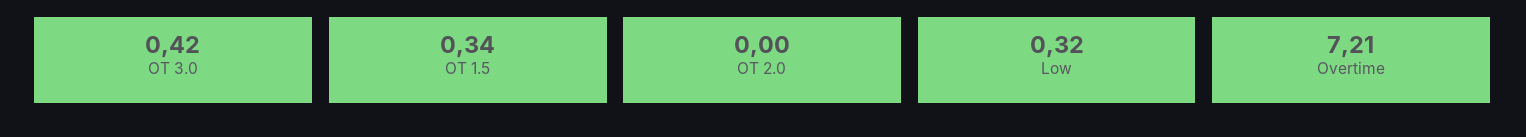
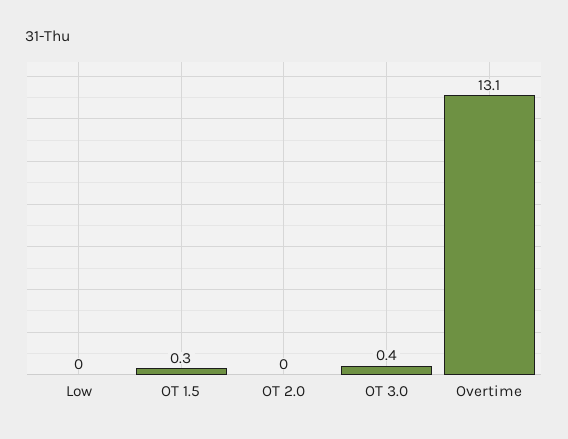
  {
    "OT 3.0": 0.42,
    "OT 1.5": 0.34,
    "OT 2.0": 0,
-   "Low": 0.32,
+   "Low": 0,
-   "Overtime": 7.21
+   "Overtime": 13.1
  }

